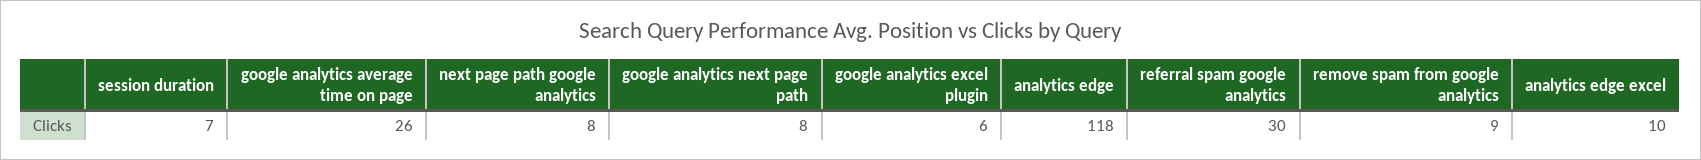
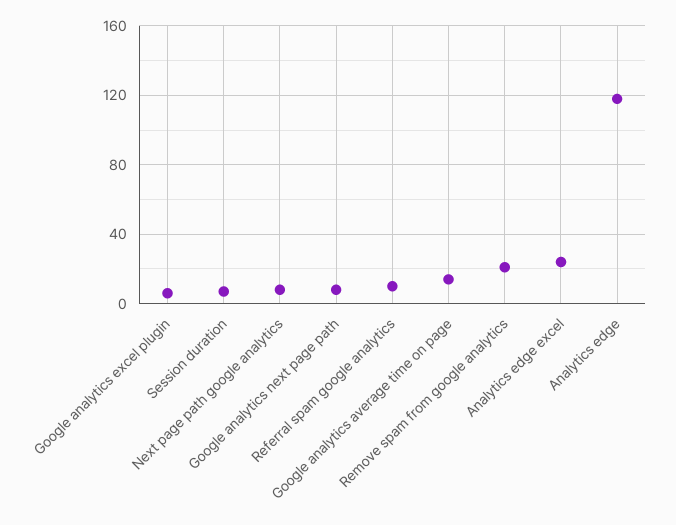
  {
    "session duration": 7,
-   "google analytics average time on page": 26,
+   "google analytics average time on page": 15,
    "next page path google analytics": 8,
    "google analytics next page path": 8,
    "google analytics excel plugin": 6,
    "analytics edge": 118,
-   "referral spam google analytics": 30,
+   "referral spam google analytics": 10,
-   "remove spam from google analytics": 9,
+   "remove spam from google analytics": 20,
-   "analytics edge excel": 10
+   "analytics edge excel": 25
  }

